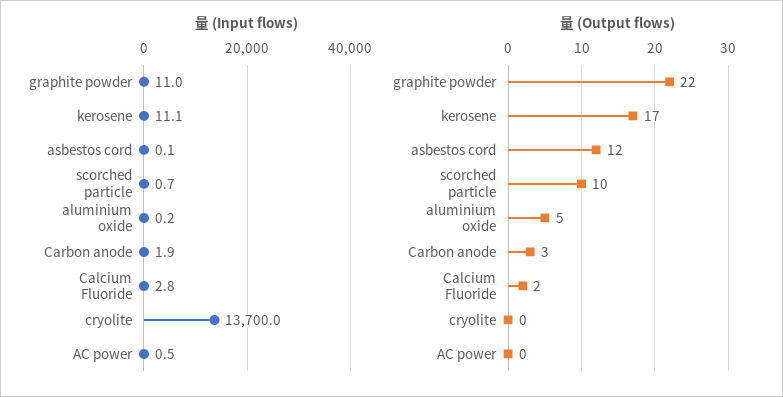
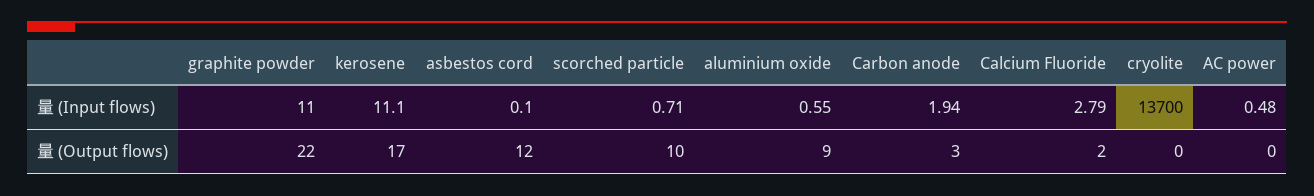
  {
    "量 (Input flows)": {
      "graphite powder": 11,
      "kerosene": 11.1,
      "asbestos cord": 0.1,
      "scorched particle": 0.71,
-     "aluminium oxide": 0.2,
+     "aluminium oxide": 0.55,
      "Carbon anode": 1.94,
      "Calcium Fluoride": 2.79,
      "cryolite": 13700,
      "AC power": 0.48
    },
    "量 (Output flows)": {
      "graphite powder": 22,
      "kerosene": 17,
      "asbestos cord": 12,
      "scorched particle": 10,
-     "aluminium oxide": 5,
+     "aluminium oxide": 9,
      "Carbon anode": 3,
      "Calcium Fluoride": 2,
      "cryolite": 0,
      "AC power": 0
    }
  }

